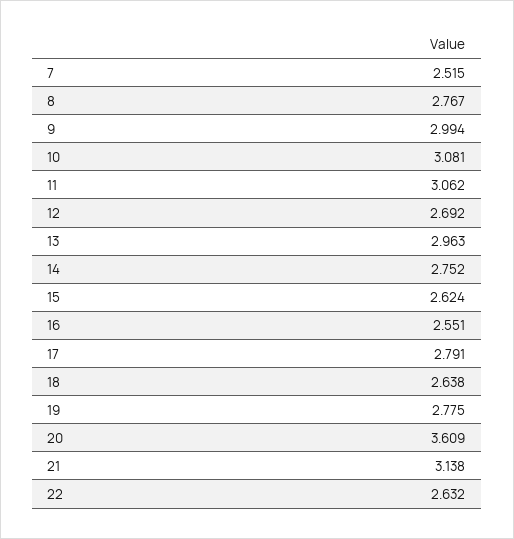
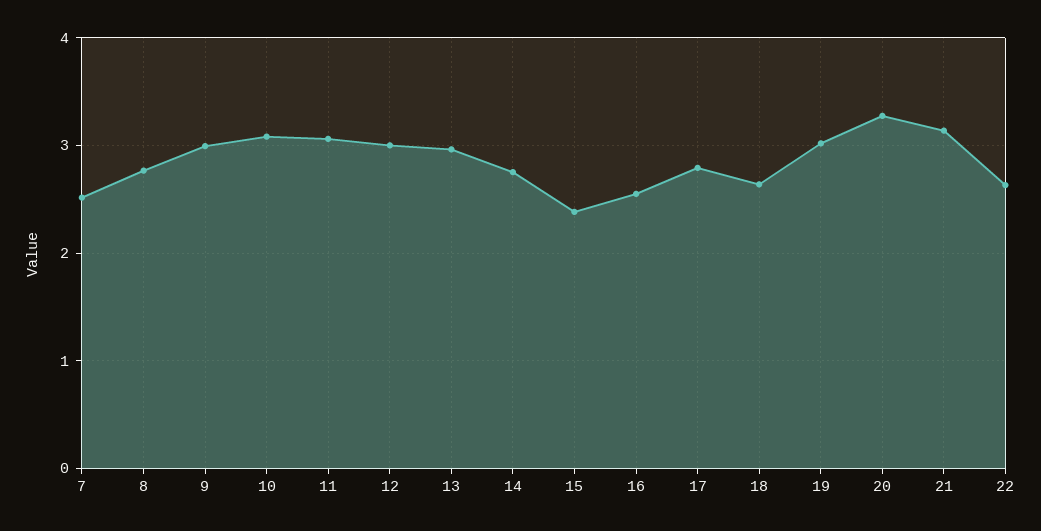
  {
    "7": 2.515,
    "8": 2.767,
    "9": 2.994,
    "10": 3.081,
    "11": 3.062,
-   "12": 2.692,
+   "12": 3,
    "13": 2.963,
    "14": 2.752,
-   "15": 2.624,
+   "15": 2.4,
    "16": 2.551,
    "17": 2.791,
    "18": 2.638,
-   "19": 2.775,
+   "19": 3,
-   "20": 3.609,
+   "20": 3.3,
    "21": 3.138,
    "22": 2.632
  }

